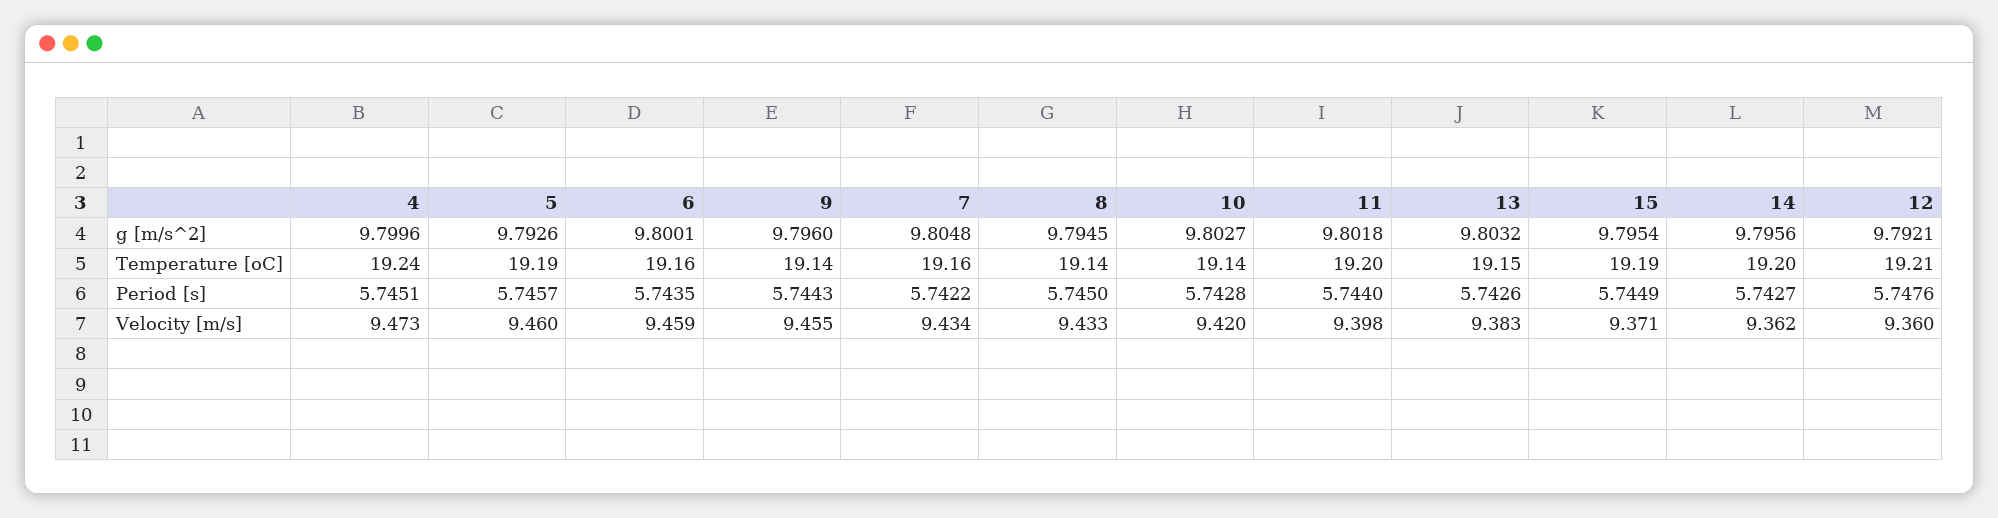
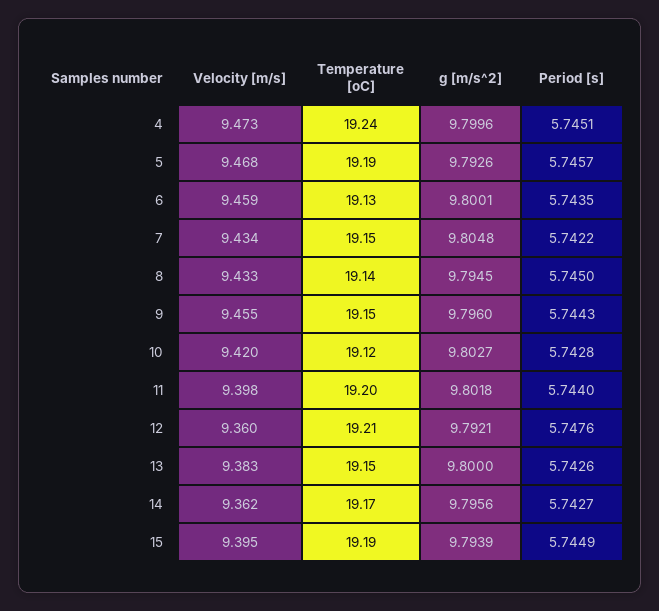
  {
    "4": {
      "g [m/s^2]": 9.7996,
      "Temperature [oC]": 19.24,
      "Period [s]": 5.7451,
      "Velocity [m/s]": 9.473
    },
    "5": {
      "g [m/s^2]": 9.7926,
      "Temperature [oC]": 19.19,
      "Period [s]": 5.7457,
-     "Velocity [m/s]": 9.46
+     "Velocity [m/s]": 9.468
    },
    "6": {
      "g [m/s^2]": 9.8001,
-     "Temperature [oC]": 19.16,
+     "Temperature [oC]": 19.13,
      "Period [s]": 5.7435,
      "Velocity [m/s]": 9.459
    },
    "9": {
      "g [m/s^2]": 9.796,
-     "Temperature [oC]": 19.14,
+     "Temperature [oC]": 19.15,
      "Period [s]": 5.7443,
      "Velocity [m/s]": 9.455
    },
    "7": {
      "g [m/s^2]": 9.8048,
-     "Temperature [oC]": 19.16,
+     "Temperature [oC]": 19.15,
      "Period [s]": 5.7422,
      "Velocity [m/s]": 9.434
    },
    "8": {
      "g [m/s^2]": 9.7945,
      "Temperature [oC]": 19.14,
      "Period [s]": 5.745,
      "Velocity [m/s]": 9.433
    },
    "10": {
      "g [m/s^2]": 9.8027,
-     "Temperature [oC]": 19.14,
+     "Temperature [oC]": 19.12,
      "Period [s]": 5.7428,
      "Velocity [m/s]": 9.42
    },
    "11": {
      "g [m/s^2]": 9.8018,
      "Temperature [oC]": 19.2,
      "Period [s]": 5.744,
      "Velocity [m/s]": 9.398
    },
    "13": {
-     "g [m/s^2]": 9.8032,
+     "g [m/s^2]": 9.8,
      "Temperature [oC]": 19.15,
      "Period [s]": 5.7426,
      "Velocity [m/s]": 9.383
    },
    "15": {
-     "g [m/s^2]": 9.7954,
+     "g [m/s^2]": 9.7939,
      "Temperature [oC]": 19.19,
      "Period [s]": 5.7449,
-     "Velocity [m/s]": 9.371
+     "Velocity [m/s]": 9.395
    },
    "14": {
      "g [m/s^2]": 9.7956,
-     "Temperature [oC]": 19.2,
+     "Temperature [oC]": 19.17,
      "Period [s]": 5.7427,
      "Velocity [m/s]": 9.362
    },
    "12": {
      "g [m/s^2]": 9.7921,
      "Temperature [oC]": 19.21,
      "Period [s]": 5.7476,
      "Velocity [m/s]": 9.36
    }
  }

